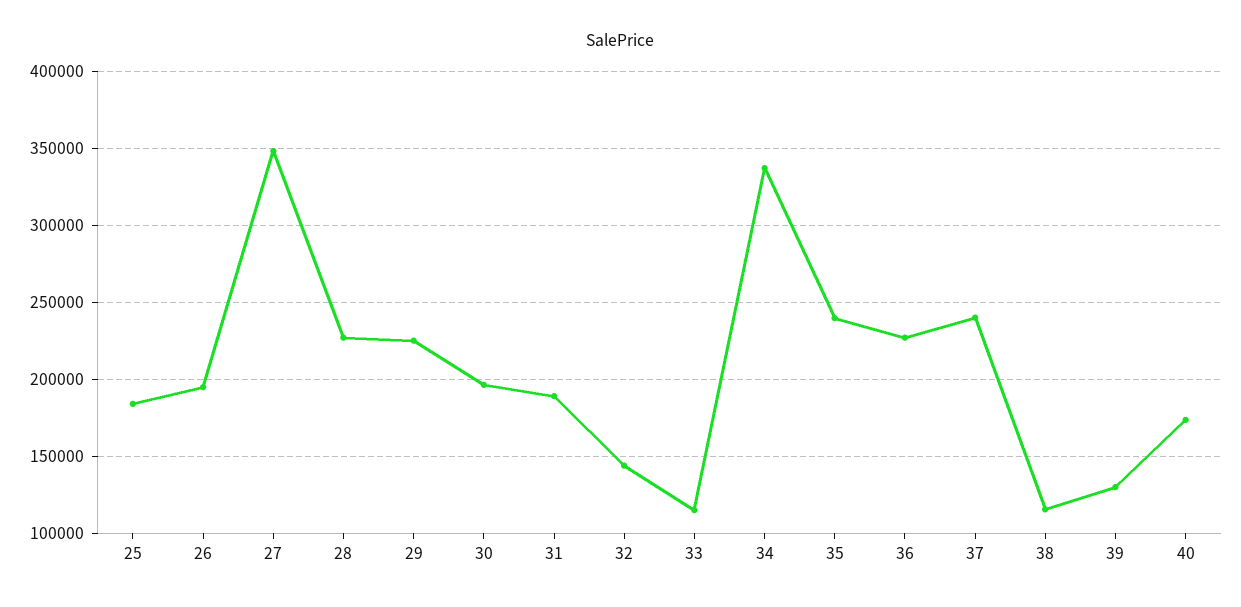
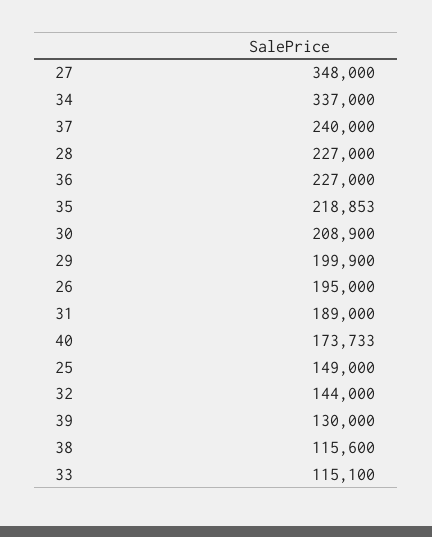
  {
-   "25": 185000,
+   "25": 149000,
    "26": 195000,
    "27": 348000,
    "28": 227000,
-   "29": 225000,
+   "29": 199900,
-   "30": 195000,
+   "30": 208900,
    "31": 189000,
    "32": 144000,
    "33": 115100,
    "34": 337000,
-   "35": 240000,
+   "35": 218853,
    "36": 227000,
    "37": 240000,
    "38": 115600,
    "39": 130000,
    "40": 173733
  }

